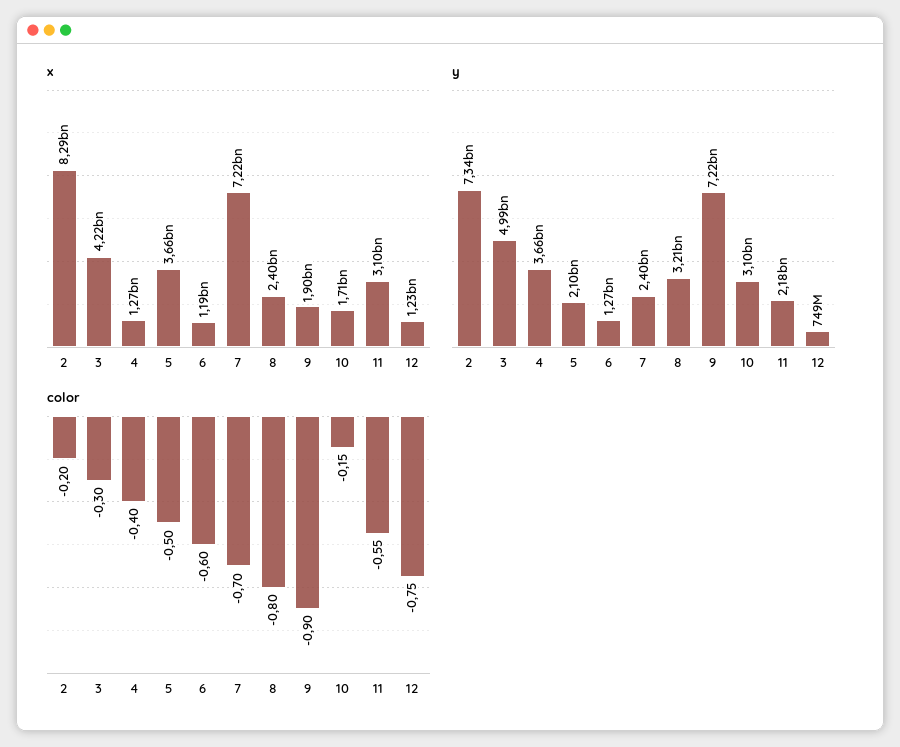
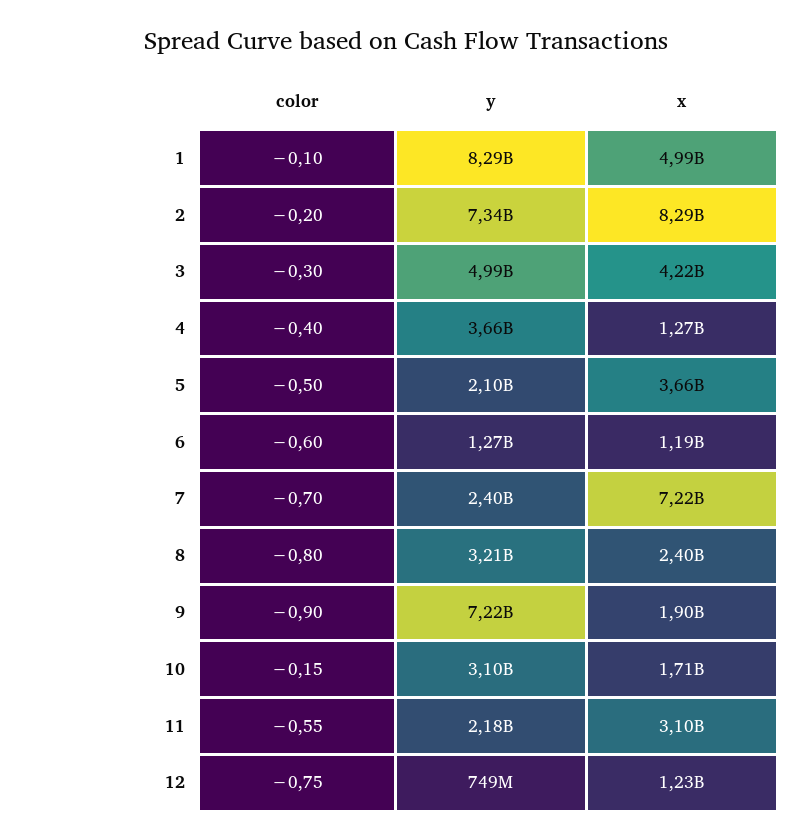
  {
    "x": {
      "2": 8290000000,
      "3": 4220000000,
      "4": 1270000000,
      "5": 3660000000,
      "6": 1190000000,
      "7": 7220000000,
      "8": 2400000000,
      "9": 1900000000,
      "10": 1710000000,
      "11": 3100000000,
-     "12": 1230000000
+     "12": 1230000000,
+     "1": 4990000000
    },
    "y": {
      "2": 7340000000,
      "3": 4990000000,
      "4": 3660000000,
      "5": 2100000000,
      "6": 1270000000,
      "7": 2400000000,
      "8": 3210000000,
      "9": 7220000000,
      "10": 3100000000,
      "11": 2180000000,
-     "12": 749000000
+     "12": 749000000,
+     "1": 8290000000
    },
    "color": {
      "2": -0.2,
      "3": -0.3,
      "4": -0.4,
      "5": -0.5,
      "6": -0.6,
      "7": -0.7,
      "8": -0.8,
      "9": -0.9,
      "10": -0.15,
      "11": -0.55,
-     "12": -0.75
+     "12": -0.75,
+     "1": -0.1
    }
  }

